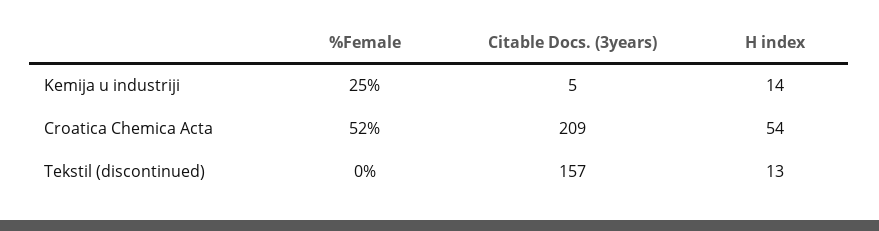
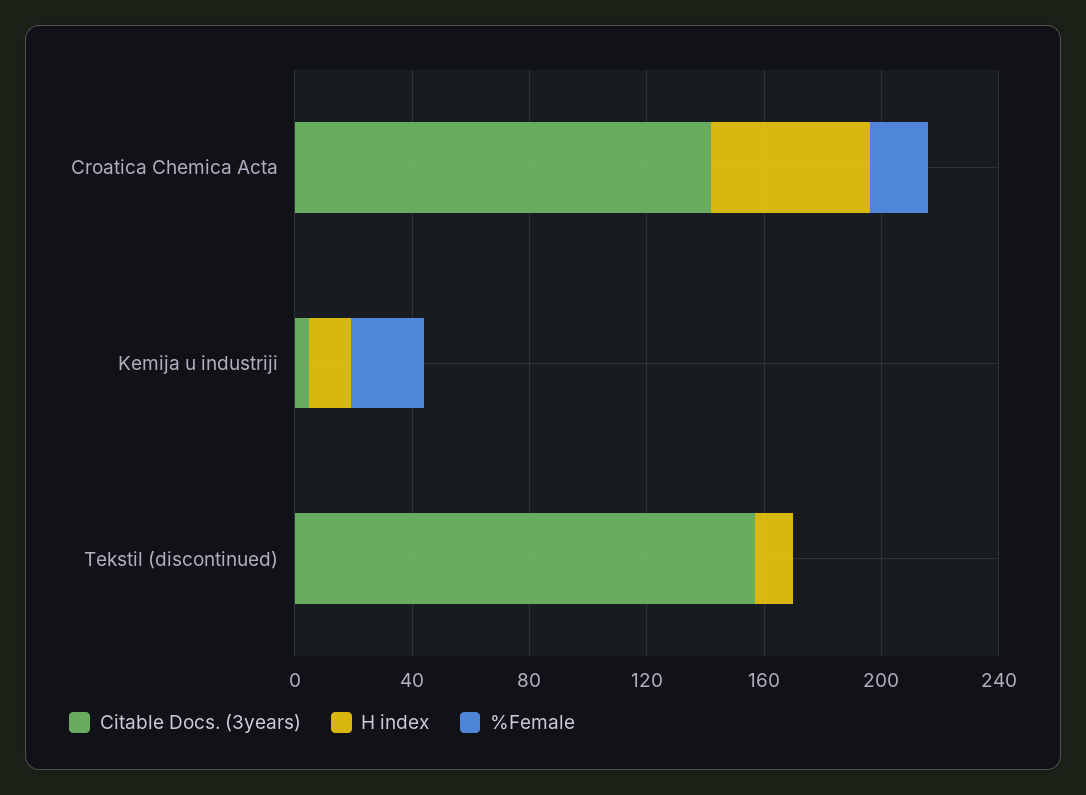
  {
    "%Female": {
      "Kemija u industriji": 25,
-     "Croatica Chemica Acta": 52,
+     "Croatica Chemica Acta": 20,
      "Tekstil (discontinued)": 0
    },
    "Citable Docs. (3years)": {
      "Kemija u industriji": 5,
-     "Croatica Chemica Acta": 209,
+     "Croatica Chemica Acta": 140,
      "Tekstil (discontinued)": 157
    },
    "H index": {
      "Kemija u industriji": 14,
      "Croatica Chemica Acta": 54,
      "Tekstil (discontinued)": 13
    }
  }

